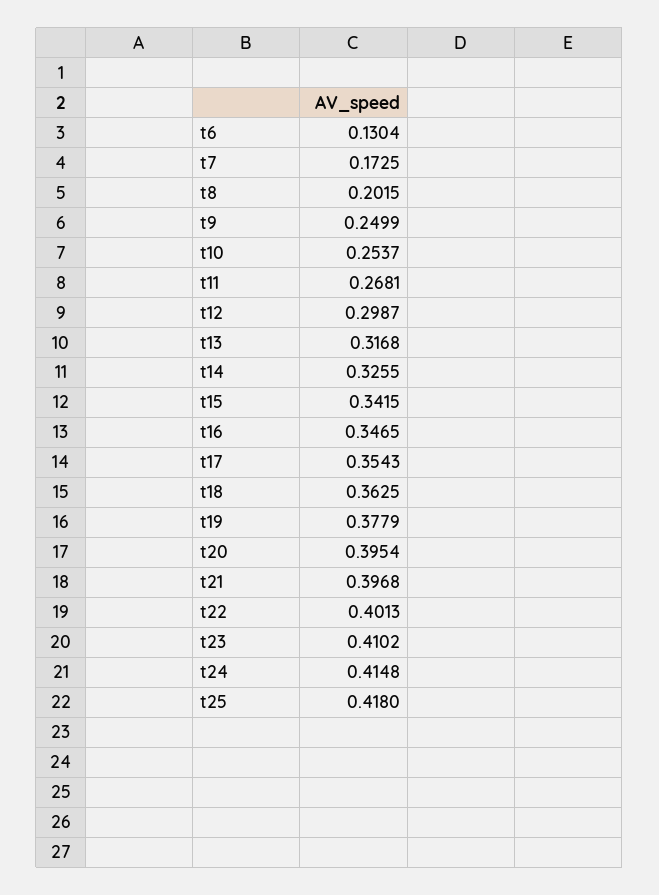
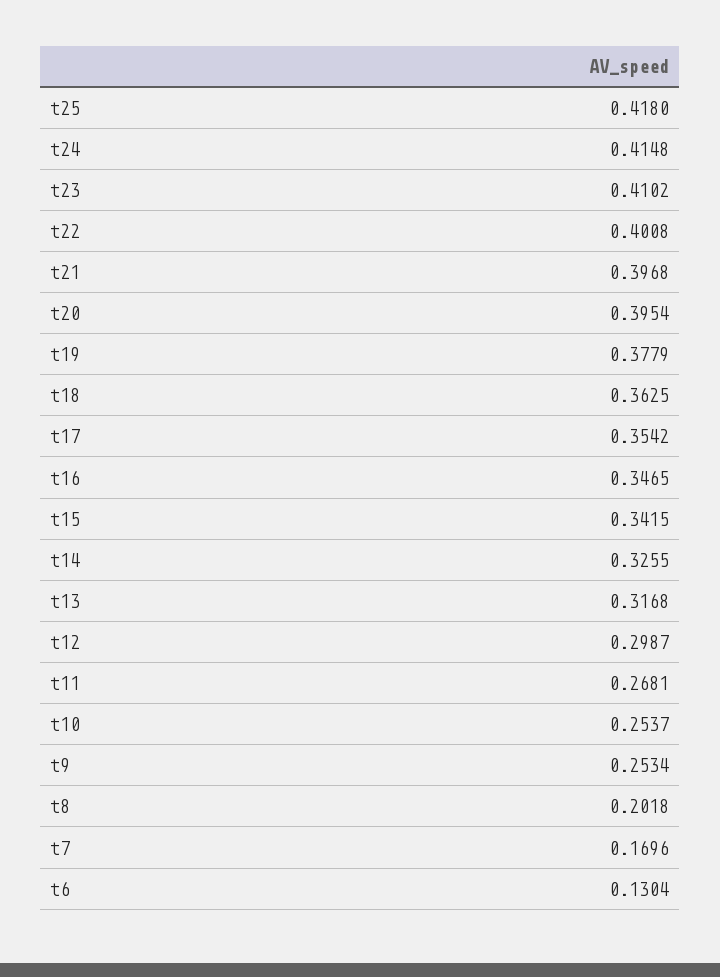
  {
    "t6": 0.1304,
-   "t7": 0.1725,
+   "t7": 0.1696,
-   "t8": 0.2015,
+   "t8": 0.2018,
-   "t9": 0.2499,
+   "t9": 0.2534,
    "t10": 0.2537,
    "t11": 0.2681,
    "t12": 0.2987,
    "t13": 0.3168,
    "t14": 0.3255,
    "t15": 0.3415,
    "t16": 0.3465,
-   "t17": 0.3543,
+   "t17": 0.3542,
    "t18": 0.3625,
    "t19": 0.3779,
    "t20": 0.3954,
    "t21": 0.3968,
-   "t22": 0.4013,
+   "t22": 0.4008,
    "t23": 0.4102,
    "t24": 0.4148,
    "t25": 0.418
  }

